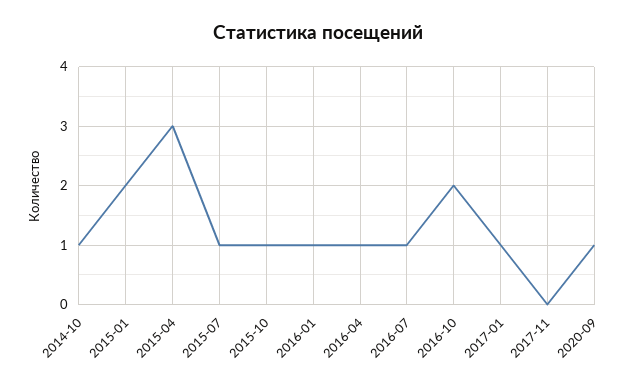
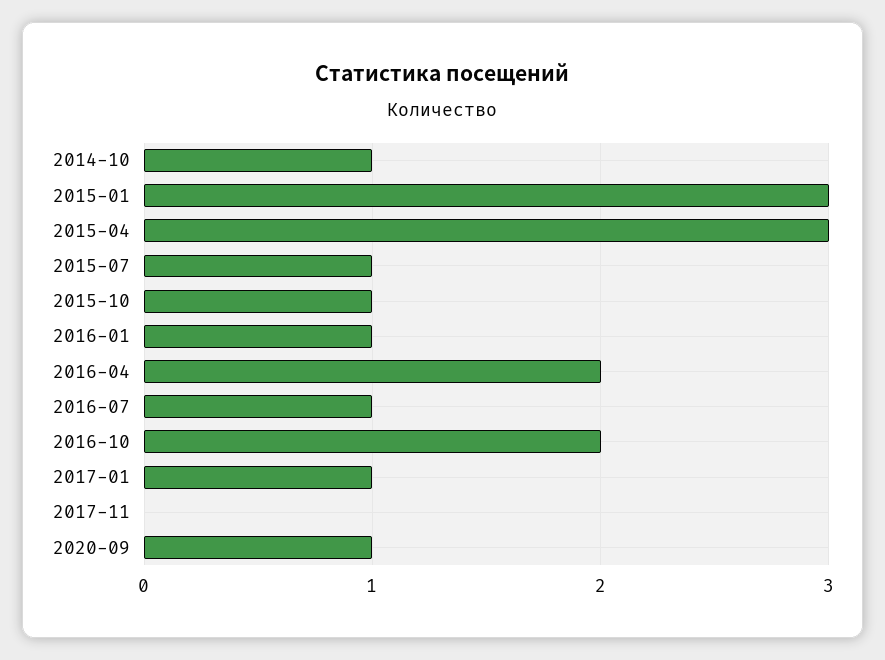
  {
    "2014-10": 1,
-   "2015-01": 2,
+   "2015-01": 3,
    "2015-04": 3,
    "2015-07": 1,
    "2015-10": 1,
    "2016-01": 1,
-   "2016-04": 1,
+   "2016-04": 2,
    "2016-07": 1,
    "2016-10": 2,
    "2017-01": 1,
    "2017-11": 0,
    "2020-09": 1
  }

